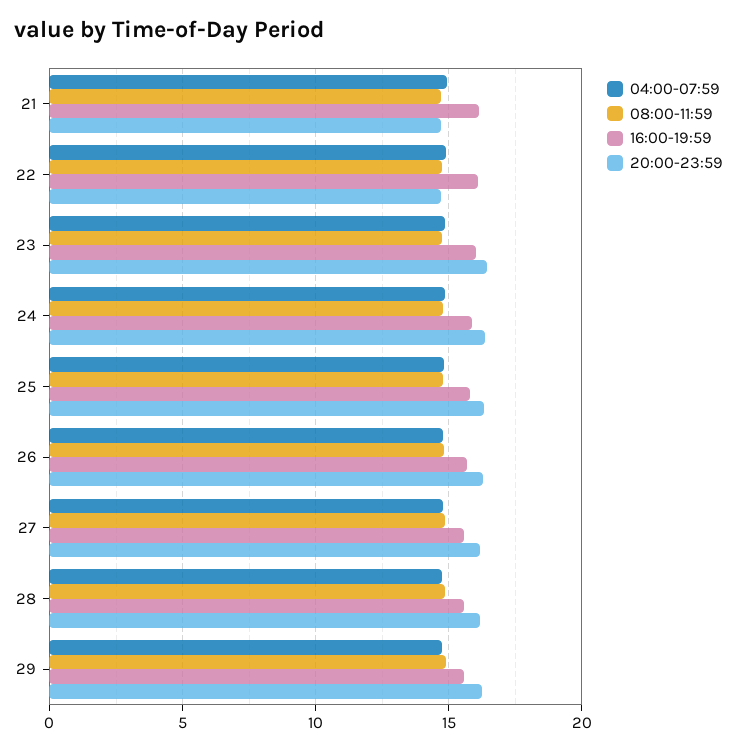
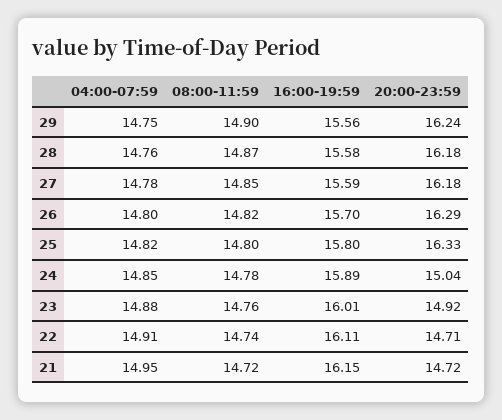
  {
    "04:00-07:59": {
      "21": 14.95,
      "22": 14.91,
      "23": 14.88,
      "24": 14.85,
      "25": 14.82,
      "26": 14.8,
      "27": 14.78,
      "28": 14.76,
      "29": 14.75
    },
    "08:00-11:59": {
      "21": 14.72,
      "22": 14.74,
      "23": 14.76,
      "24": 14.78,
      "25": 14.8,
      "26": 14.82,
      "27": 14.85,
      "28": 14.87,
      "29": 14.9
    },
    "16:00-19:59": {
      "21": 16.15,
      "22": 16.11,
      "23": 16.01,
      "24": 15.89,
      "25": 15.8,
      "26": 15.7,
      "27": 15.59,
      "28": 15.58,
      "29": 15.56
    },
    "20:00-23:59": {
      "21": 14.72,
      "22": 14.71,
-     "23": 16.5,
+     "23": 14.92,
-     "24": 16.5,
+     "24": 15.04,
      "25": 16.33,
      "26": 16.29,
      "27": 16.18,
      "28": 16.18,
      "29": 16.24
    }
  }

